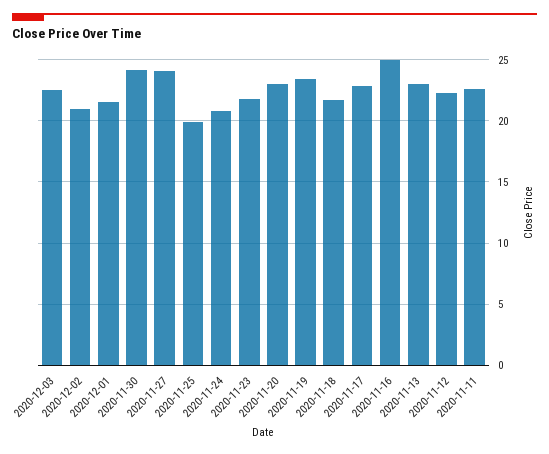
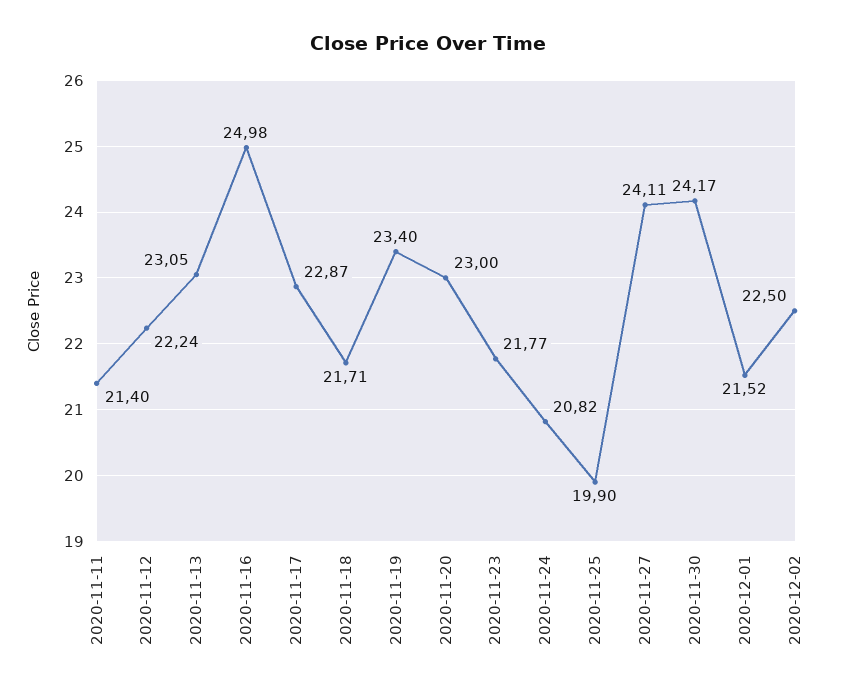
  {
-   "2020-12-03": 22.5,
-   "2020-12-02": 21,
+   "2020-12-02": 22.5,
    "2020-12-01": 21.52,
    "2020-11-30": 24.17,
    "2020-11-27": 24.11,
    "2020-11-25": 19.9,
    "2020-11-24": 20.82,
    "2020-11-23": 21.77,
    "2020-11-20": 23,
    "2020-11-19": 23.4,
    "2020-11-18": 21.71,
    "2020-11-17": 22.87,
    "2020-11-16": 24.98,
    "2020-11-13": 23.05,
    "2020-11-12": 22.24,
-   "2020-11-11": 22.5
+   "2020-11-11": 21.4
  }

